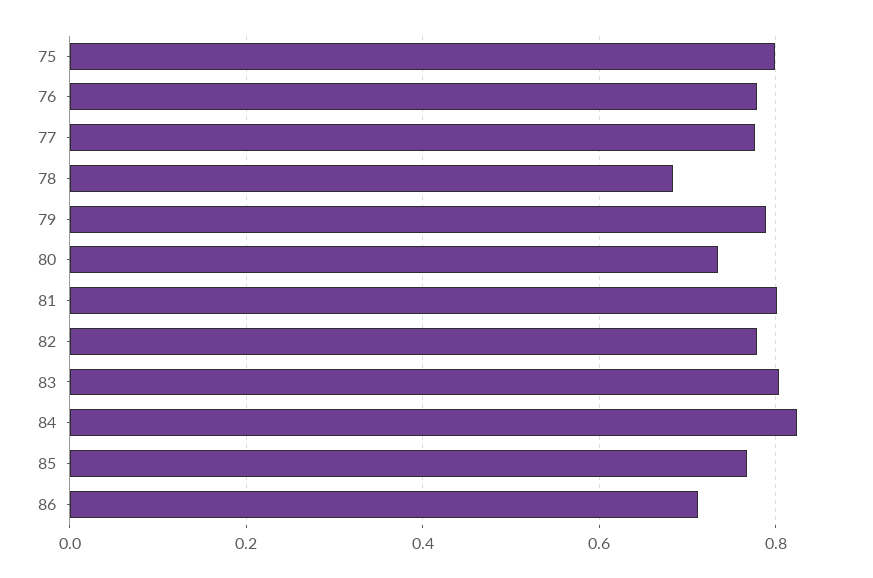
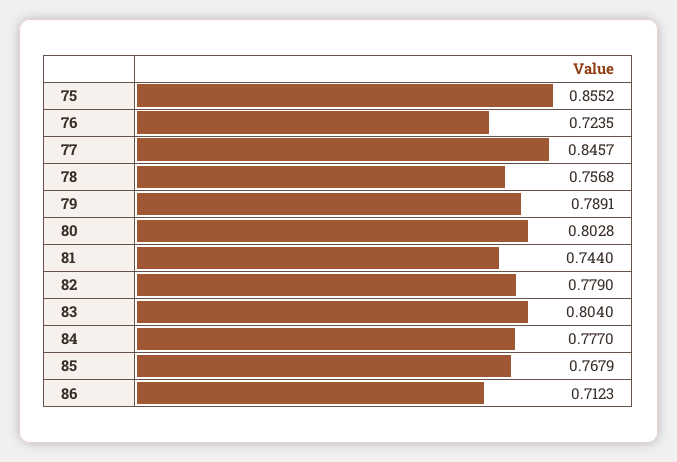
  {
-   "75": 0.8,
+   "75": 0.8552,
-   "76": 0.78,
+   "76": 0.7235,
-   "77": 0.78,
+   "77": 0.8457,
-   "78": 0.68,
+   "78": 0.7568,
    "79": 0.7891,
-   "80": 0.74,
+   "80": 0.8028,
-   "81": 0.8,
+   "81": 0.744,
    "82": 0.779,
    "83": 0.804,
-   "84": 0.82,
+   "84": 0.777,
    "85": 0.7679,
    "86": 0.7123
  }

